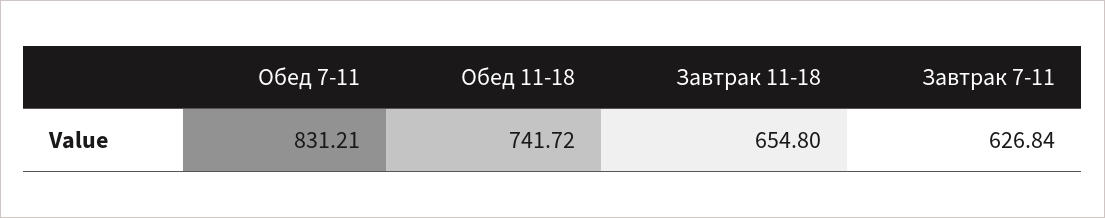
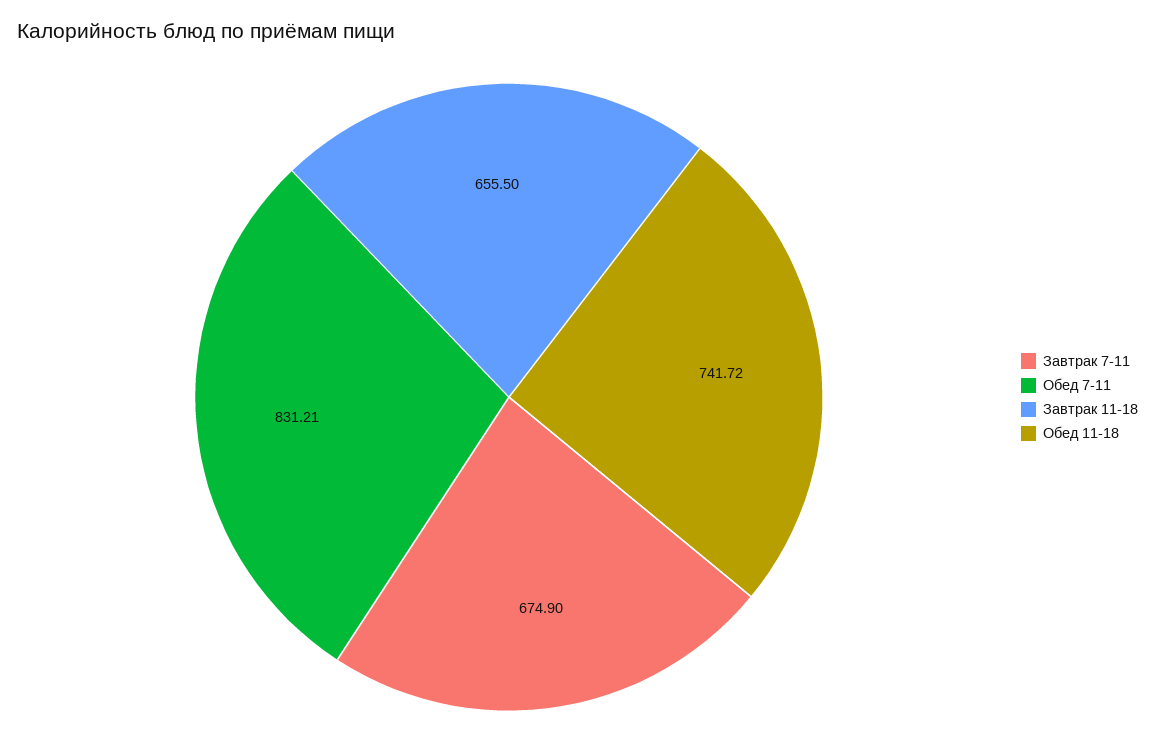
  {
    "Обед 7-11": 831.21,
    "Обед 11-18": 741.72,
-   "Завтрак 11-18": 654.8,
+   "Завтрак 11-18": 655.5,
-   "Завтрак 7-11": 626.84
+   "Завтрак 7-11": 674.9
  }

